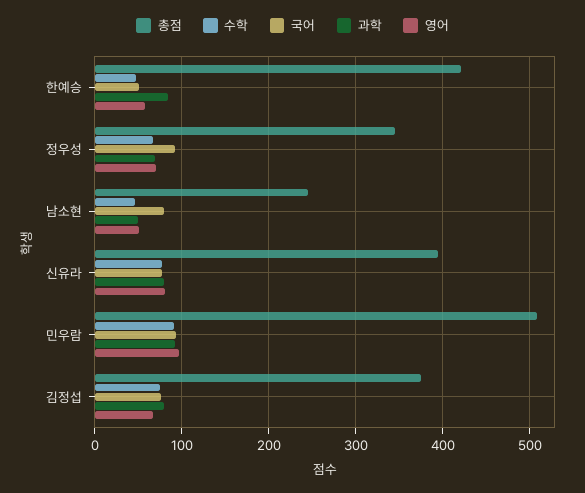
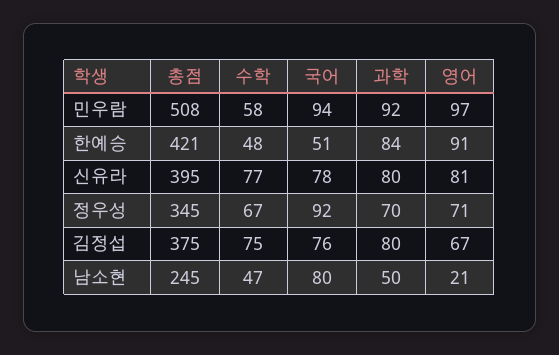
  {
    "총점": {
      "한예승": 421,
      "정우성": 345,
      "남소현": 245,
      "신유라": 395,
      "민우람": 508,
      "김정섭": 375
    },
    "수학": {
      "한예승": 48,
      "정우성": 67,
      "남소현": 47,
      "신유라": 77,
-     "민우람": 90,
+     "민우람": 58,
      "김정섭": 75
    },
    "국어": {
      "한예승": 51,
      "정우성": 92,
      "남소현": 80,
      "신유라": 78,
      "민우람": 94,
      "김정섭": 76
    },
    "과학": {
      "한예승": 84,
      "정우성": 70,
      "남소현": 50,
      "신유라": 80,
      "민우람": 92,
      "김정섭": 80
    },
    "영어": {
-     "한예승": 60,
+     "한예승": 91,
      "정우성": 71,
-     "남소현": 50,
+     "남소현": 21,
      "신유라": 81,
      "민우람": 97,
      "김정섭": 67
    }
  }

